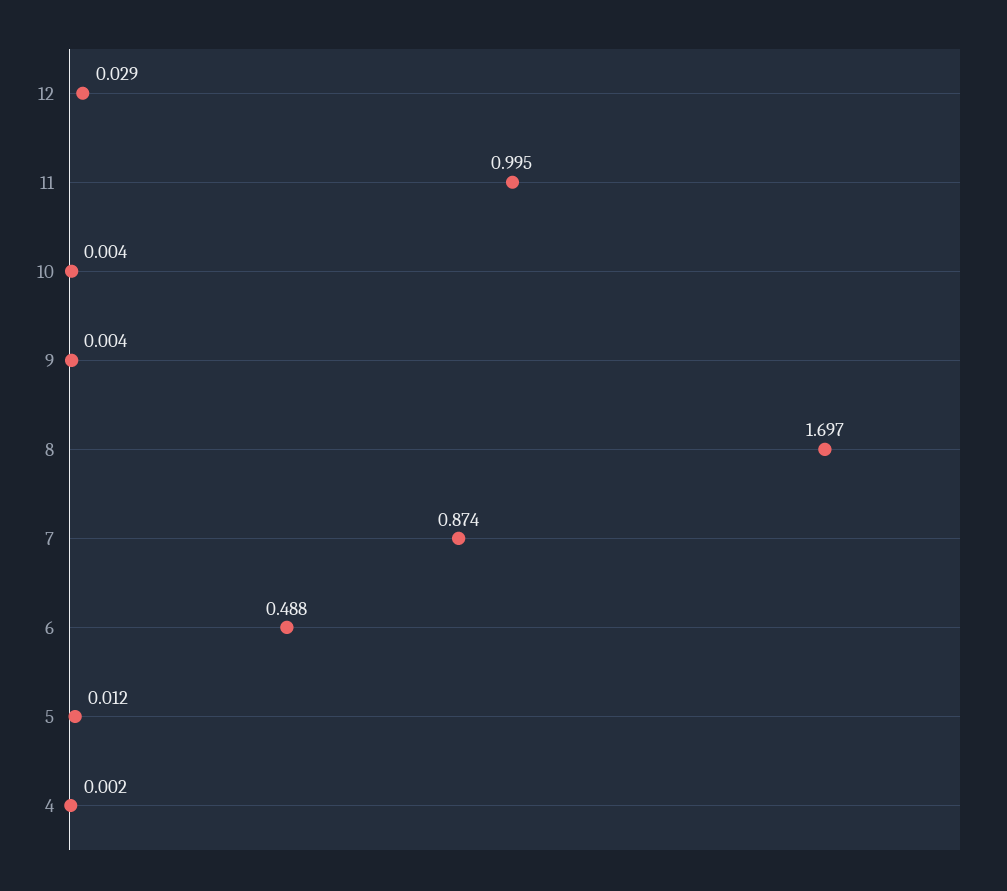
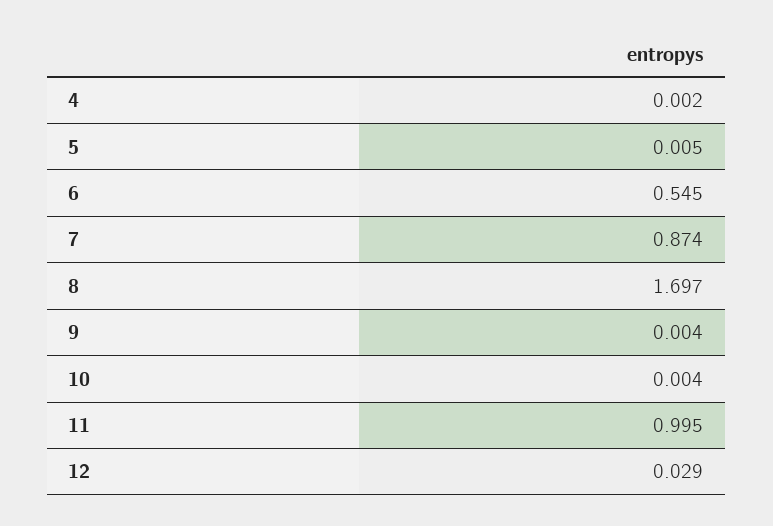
  {
    "12": 0.029,
    "11": 0.995,
    "10": 0.004,
    "9": 0.004,
    "8": 1.697,
    "7": 0.874,
-   "6": 0.488,
+   "6": 0.545,
-   "5": 0.012,
+   "5": 0.005,
    "4": 0.002
  }

